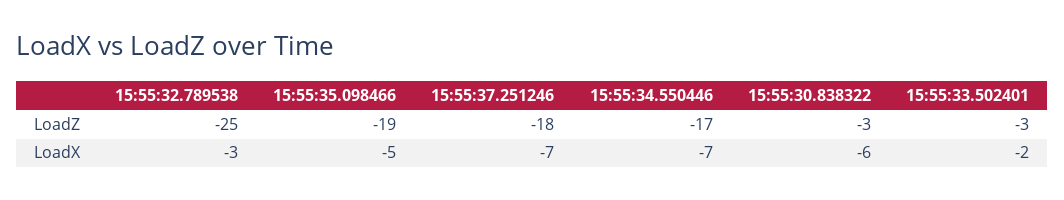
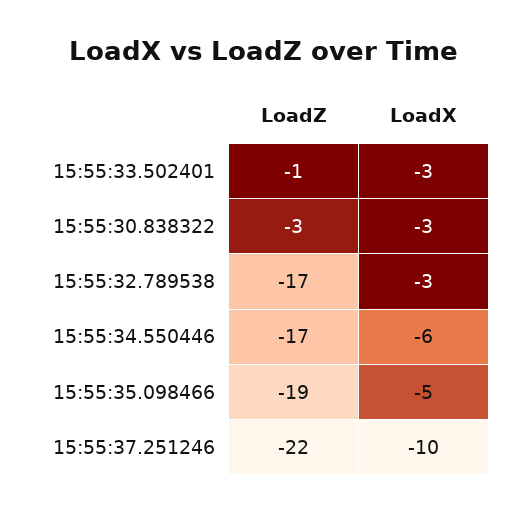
  {
    "15:55:32.789538": {
-     "LoadZ": -25,
+     "LoadZ": -17,
      "LoadX": -3
    },
    "15:55:35.098466": {
      "LoadZ": -19,
      "LoadX": -5
    },
    "15:55:37.251246": {
-     "LoadZ": -18,
+     "LoadZ": -22,
-     "LoadX": -7
+     "LoadX": -10
    },
    "15:55:34.550446": {
      "LoadZ": -17,
-     "LoadX": -7
+     "LoadX": -6
    },
    "15:55:30.838322": {
      "LoadZ": -3,
-     "LoadX": -6
+     "LoadX": -3
    },
    "15:55:33.502401": {
-     "LoadZ": -3,
+     "LoadZ": -1,
-     "LoadX": -2
+     "LoadX": -3
    }
  }

